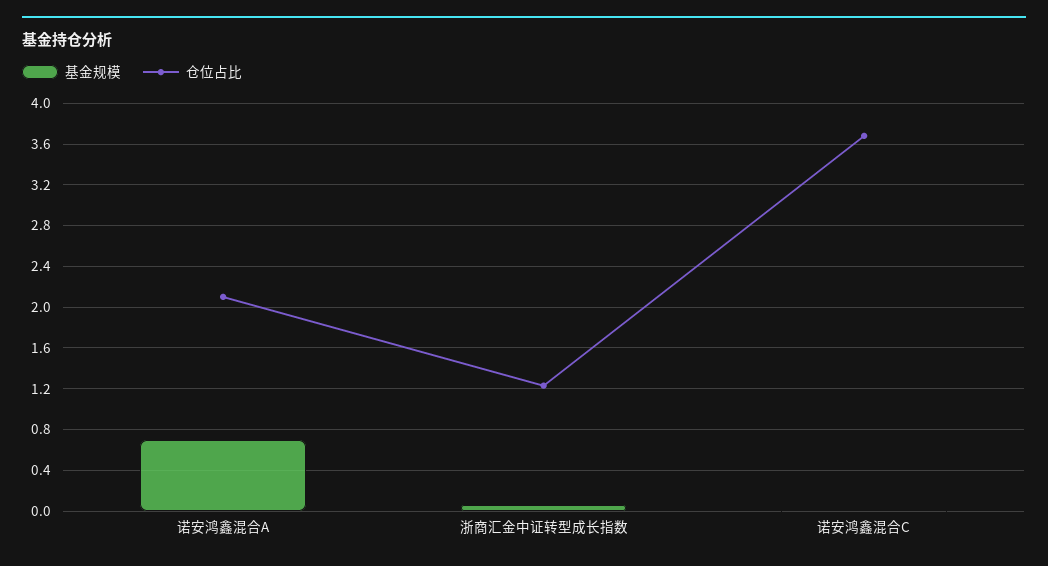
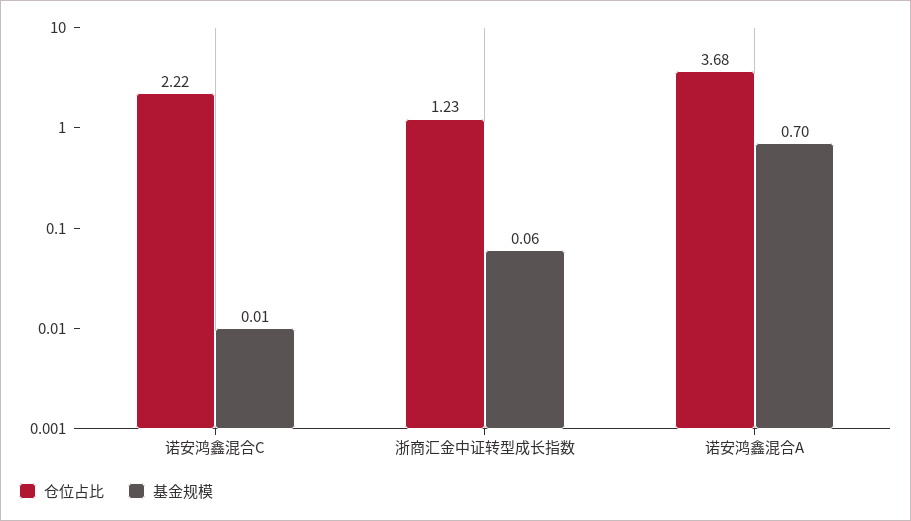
  {
    "基金规模": {
      "诺安鸿鑫混合A": 0.7,
      "浙商汇金中证转型成长指数": 0.06,
      "诺安鸿鑫混合C": 0.01
    },
    "仓位占比": {
-     "诺安鸿鑫混合A": 2.1,
+     "诺安鸿鑫混合A": 3.68,
      "浙商汇金中证转型成长指数": 1.23,
-     "诺安鸿鑫混合C": 3.7
+     "诺安鸿鑫混合C": 2.22
    }
  }

